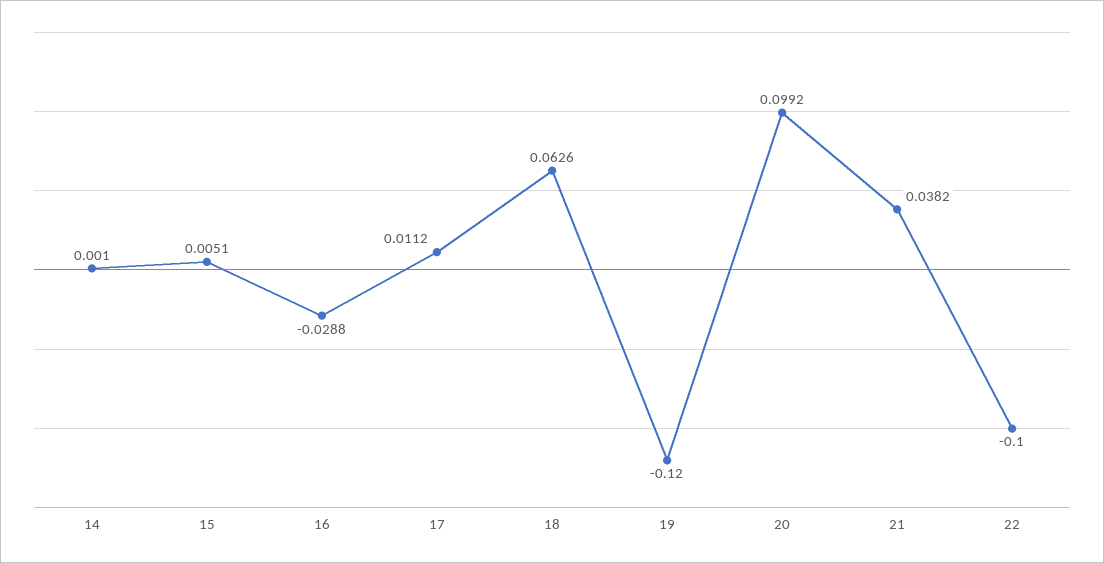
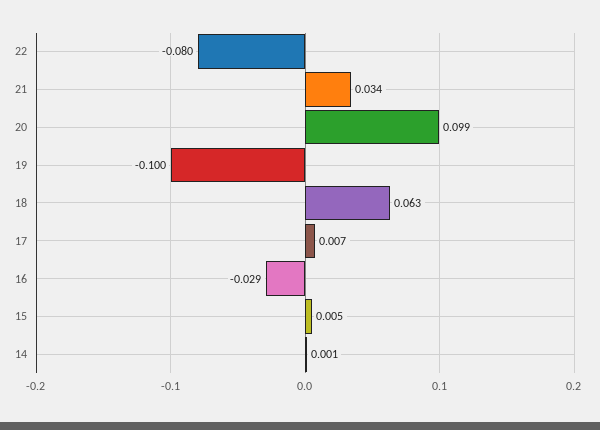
  {
    "14": 0.001,
    "15": 0.0051,
    "16": -0.0288,
-   "17": 0.0112,
+   "17": 0.007,
    "18": 0.0626,
-   "19": -0.12,
+   "19": -0.1,
    "20": 0.0992,
-   "21": 0.0382,
+   "21": 0.034,
-   "22": -0.1
+   "22": -0.08
  }

